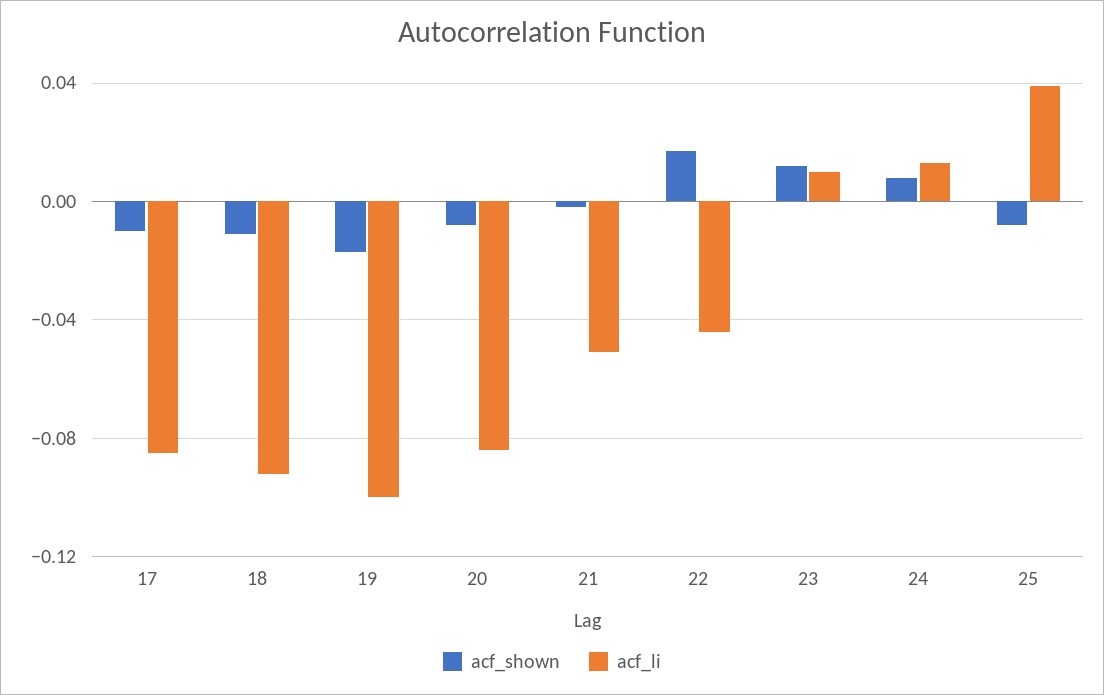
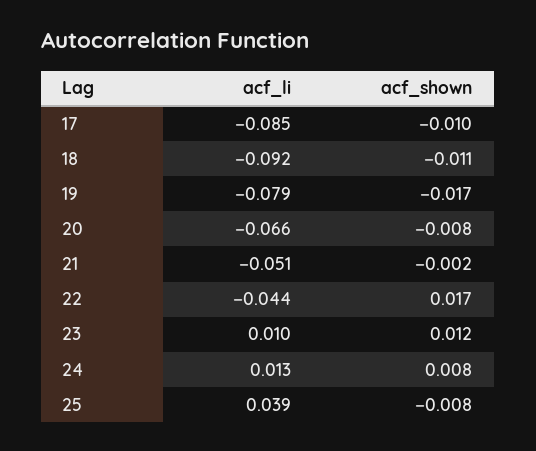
  {
    "acf_shown": {
      "17": -0.01,
      "18": -0.011,
      "19": -0.017,
      "20": -0.008,
      "21": -0.002,
      "22": 0.017,
      "23": 0.012,
      "24": 0.008,
      "25": -0.008
    },
    "acf_li": {
      "17": -0.085,
      "18": -0.092,
-     "19": -0.1,
+     "19": -0.079,
-     "20": -0.085,
+     "20": -0.066,
      "21": -0.051,
      "22": -0.044,
      "23": 0.01,
      "24": 0.013,
      "25": 0.039
    }
  }

